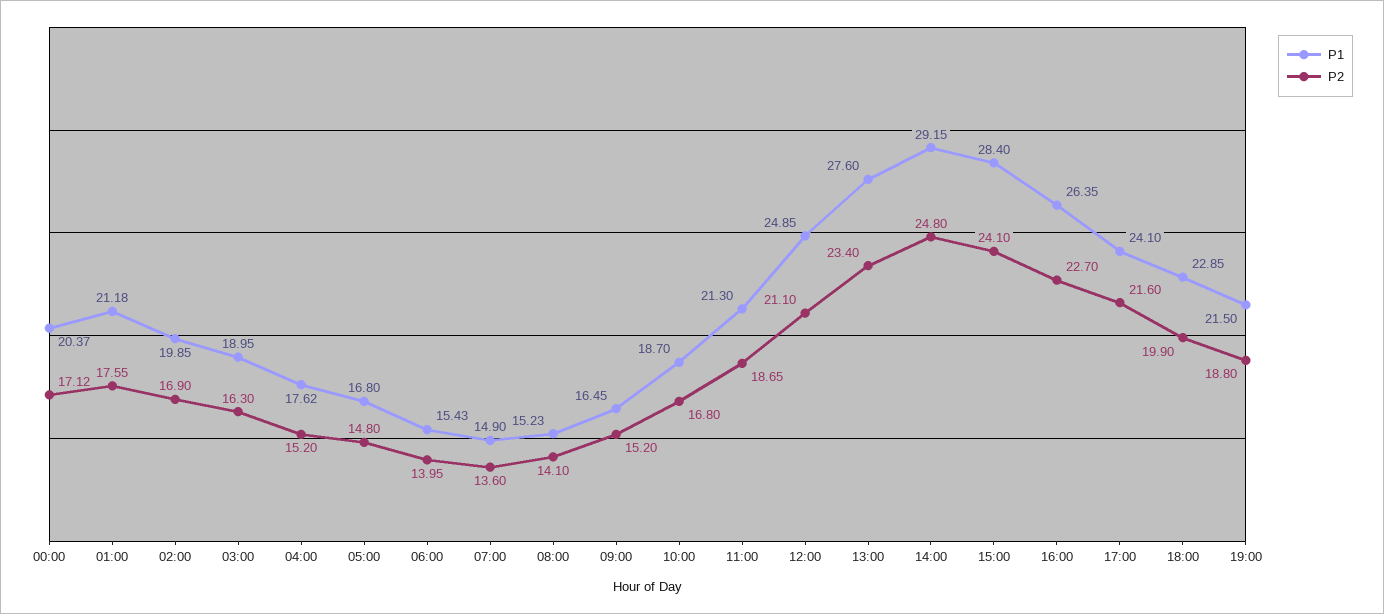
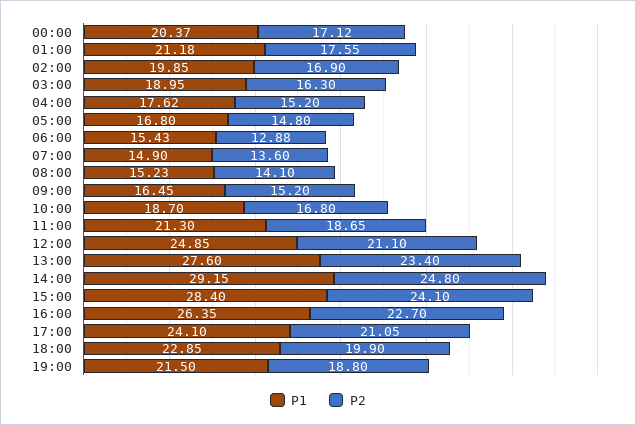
  {
    "P1": {
      "00:00": 20.37,
      "01:00": 21.18,
      "02:00": 19.85,
      "03:00": 18.95,
      "04:00": 17.62,
      "05:00": 16.8,
      "06:00": 15.43,
      "07:00": 14.9,
      "08:00": 15.23,
      "09:00": 16.45,
      "10:00": 18.7,
      "11:00": 21.3,
      "12:00": 24.85,
      "13:00": 27.6,
      "14:00": 29.15,
      "15:00": 28.4,
      "16:00": 26.35,
      "17:00": 24.1,
      "18:00": 22.85,
      "19:00": 21.5
    },
    "P2": {
      "00:00": 17.12,
      "01:00": 17.55,
      "02:00": 16.9,
      "03:00": 16.3,
      "04:00": 15.2,
      "05:00": 14.8,
-     "06:00": 13.95,
+     "06:00": 12.88,
      "07:00": 13.6,
      "08:00": 14.1,
      "09:00": 15.2,
      "10:00": 16.8,
      "11:00": 18.65,
      "12:00": 21.1,
      "13:00": 23.4,
      "14:00": 24.8,
      "15:00": 24.1,
      "16:00": 22.7,
-     "17:00": 21.6,
+     "17:00": 21.05,
      "18:00": 19.9,
      "19:00": 18.8
    }
  }

